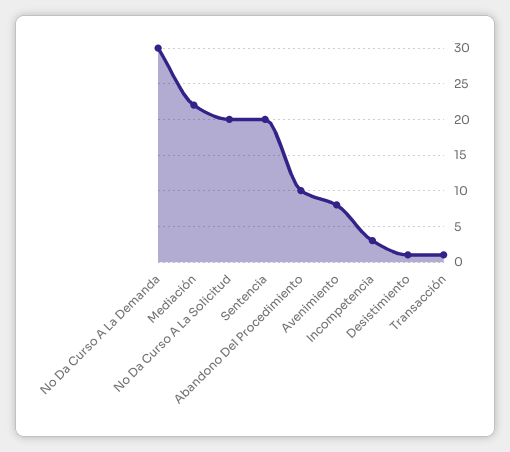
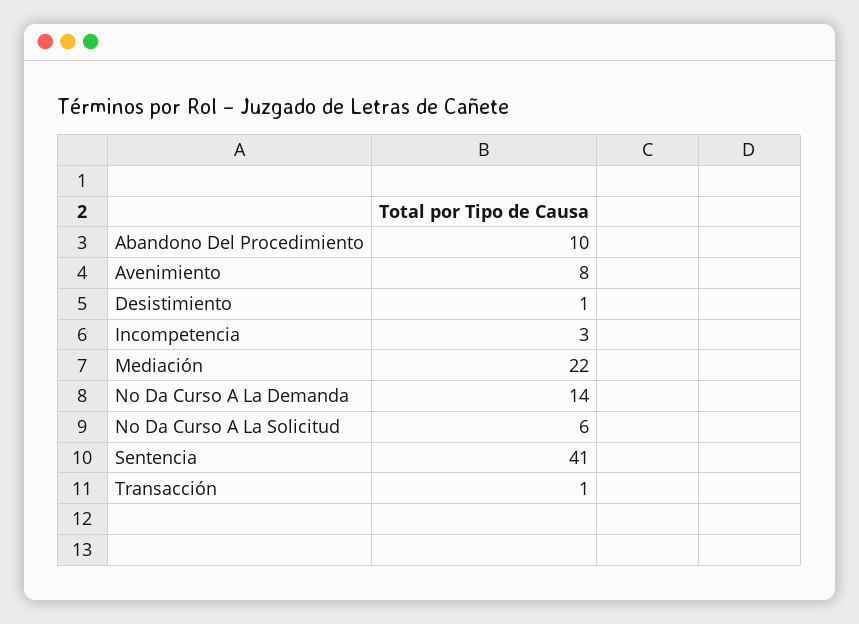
  {
-   "No Da Curso A La Demanda": 30,
+   "No Da Curso A La Demanda": 14,
    "Mediación": 22,
-   "No Da Curso A La Solicitud": 20,
+   "No Da Curso A La Solicitud": 6,
-   "Sentencia": 20,
+   "Sentencia": 41,
    "Abandono Del Procedimiento": 10,
    "Avenimiento": 8,
    "Incompetencia": 3,
    "Desistimiento": 1,
    "Transacción": 1
  }

